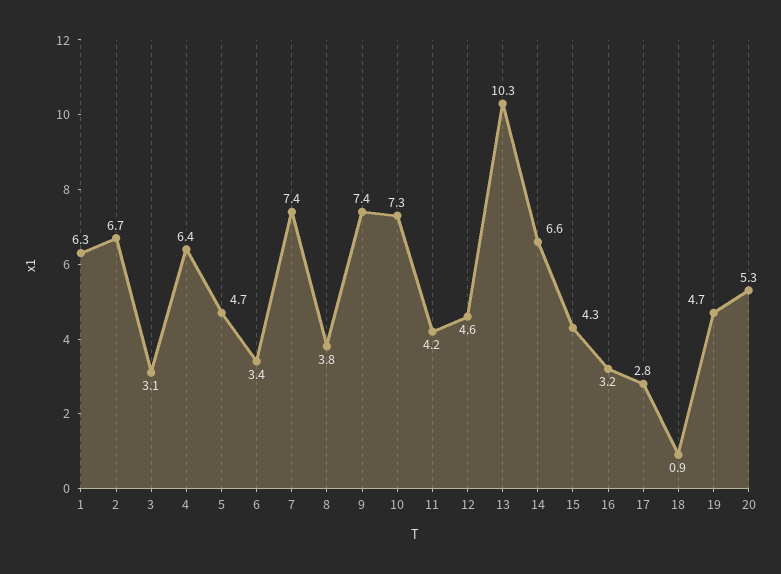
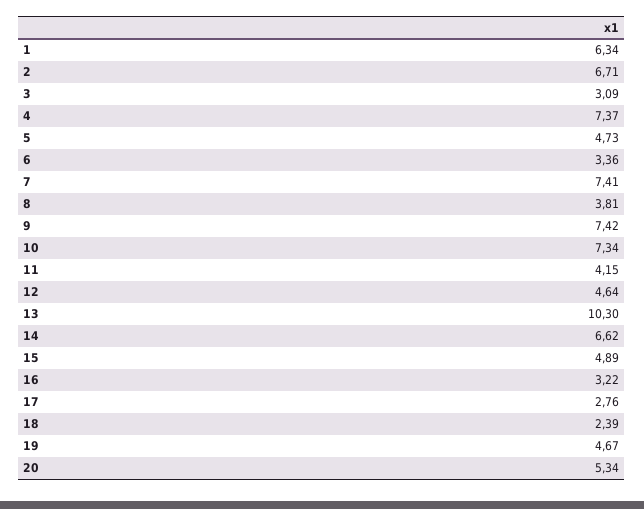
  {
    "1": 6.34,
    "2": 6.71,
    "3": 3.09,
-   "4": 6.4,
+   "4": 7.37,
    "5": 4.73,
    "6": 3.36,
    "7": 7.41,
    "8": 3.81,
    "9": 7.42,
    "10": 7.34,
    "11": 4.15,
    "12": 4.64,
    "13": 10.3,
    "14": 6.62,
-   "15": 4.3,
+   "15": 4.89,
    "16": 3.22,
    "17": 2.76,
-   "18": 0.9,
+   "18": 2.39,
    "19": 4.67,
    "20": 5.34
  }

